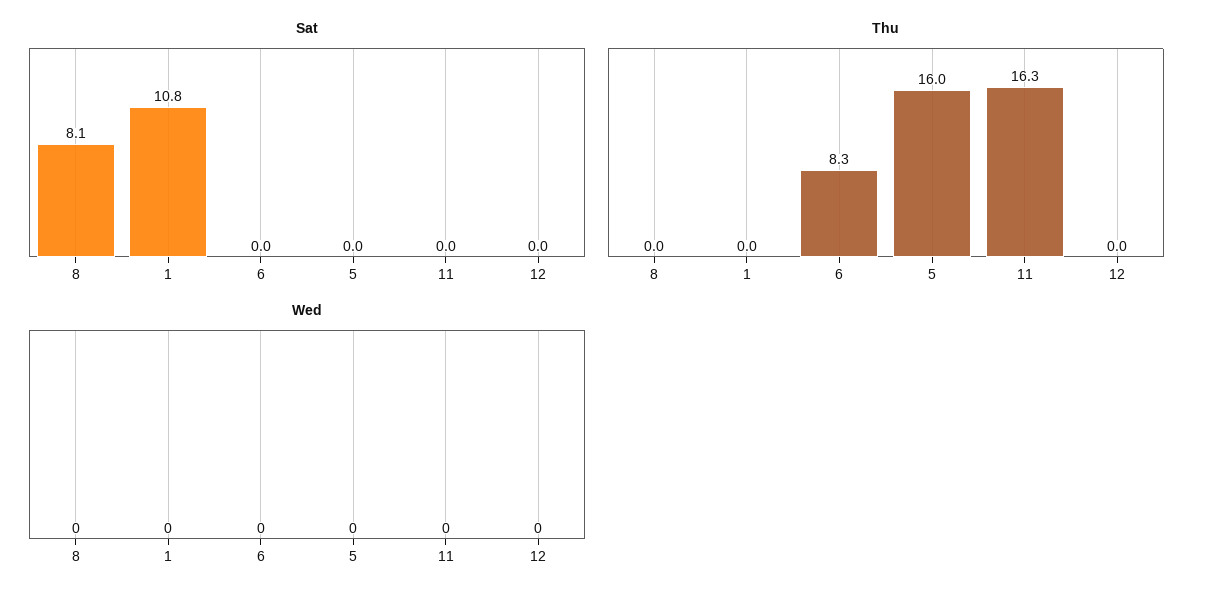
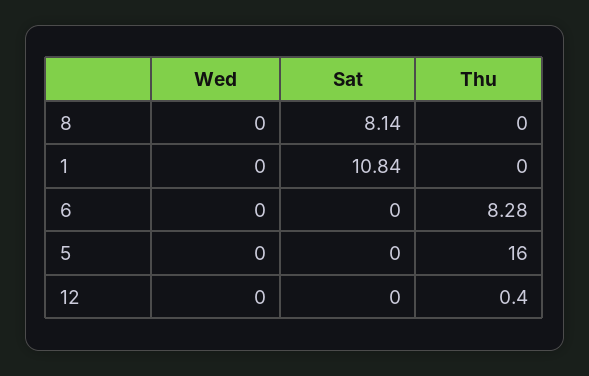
  {
    "Sat": {
      "8": 8.14,
      "1": 10.84,
      "6": 0,
      "5": 0,
-     "11": 0,
      "12": 0
    },
    "Thu": {
      "8": 0,
      "1": 0,
      "6": 8.28,
      "5": 16,
-     "11": 16.3,
-     "12": 0
+     "12": 0.4
    },
    "Wed": {
      "8": 0,
      "1": 0,
      "6": 0,
      "5": 0,
-     "11": 0,
      "12": 0
    }
  }

